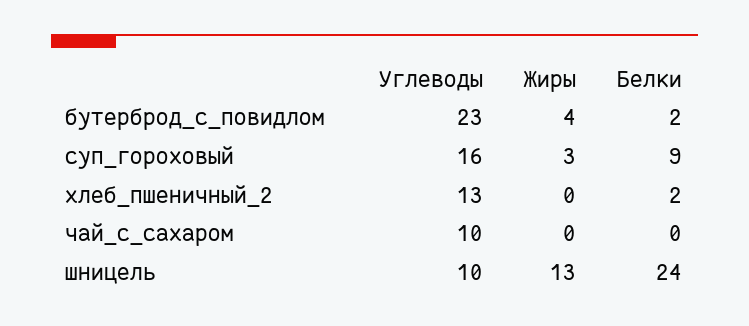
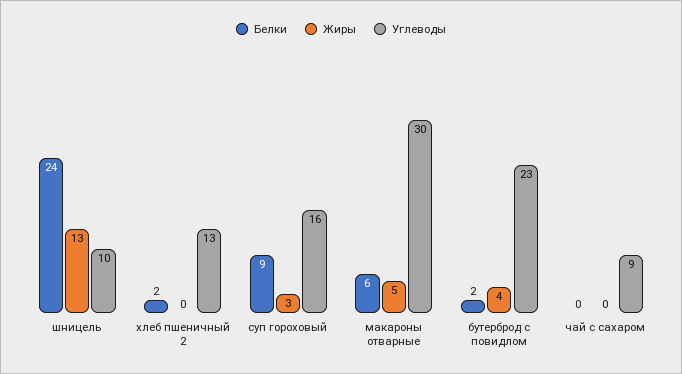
  {
    "Углеводы": {
      "бутерброд_с_повидлом": 23,
      "суп_гороховый": 16,
      "хлеб_пшеничный_2": 13,
-     "чай_с_сахаром": 10,
+     "чай_с_сахаром": 9,
-     "шницель": 10
+     "шницель": 10,
+     "макароны отварные": 30
    },
    "Жиры": {
      "бутерброд_с_повидлом": 4,
      "суп_гороховый": 3,
      "хлеб_пшеничный_2": 0,
      "чай_с_сахаром": 0,
-     "шницель": 13
+     "шницель": 13,
+     "макароны отварные": 5
    },
    "Белки": {
      "бутерброд_с_повидлом": 2,
      "суп_гороховый": 9,
      "хлеб_пшеничный_2": 2,
      "чай_с_сахаром": 0,
-     "шницель": 24
+     "шницель": 24,
+     "макароны отварные": 6
    }
  }

